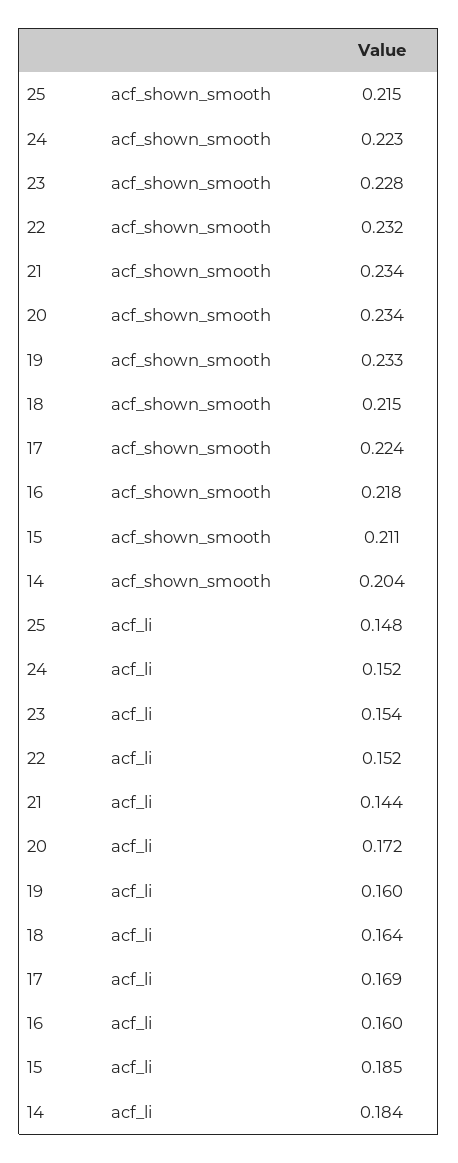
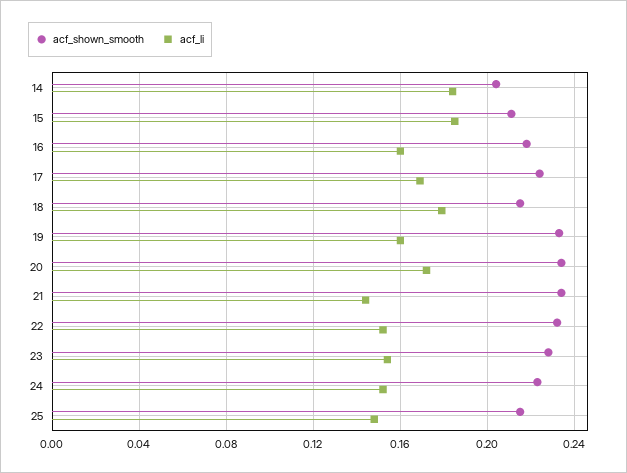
  {
    "acf_shown_smooth": {
      "25": 0.215,
      "24": 0.223,
      "23": 0.228,
      "22": 0.232,
      "21": 0.234,
      "20": 0.234,
      "19": 0.233,
      "18": 0.215,
      "17": 0.224,
      "16": 0.218,
      "15": 0.211,
      "14": 0.204
    },
    "acf_li": {
      "25": 0.148,
      "24": 0.152,
      "23": 0.154,
      "22": 0.152,
      "21": 0.144,
      "20": 0.172,
      "19": 0.16,
-     "18": 0.164,
+     "18": 0.18,
      "17": 0.169,
      "16": 0.16,
      "15": 0.185,
      "14": 0.184
    }
  }

